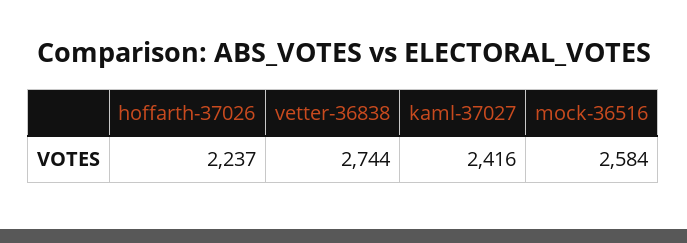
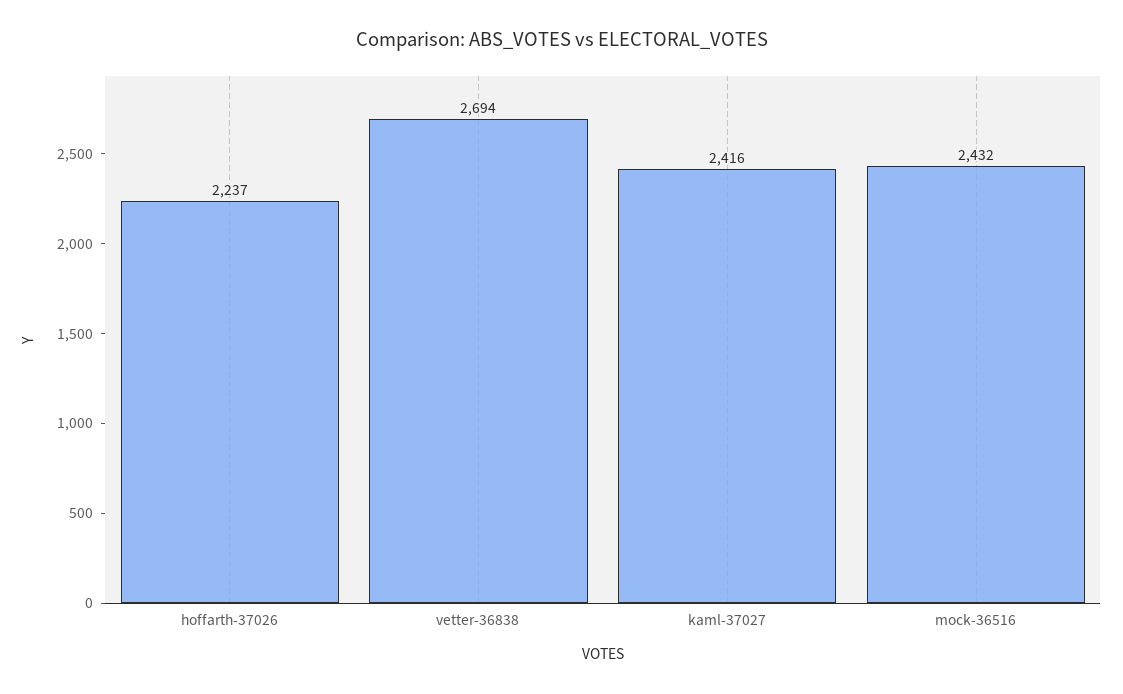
  {
    "hoffarth-37026": 2237,
-   "vetter-36838": 2744,
+   "vetter-36838": 2694,
    "kaml-37027": 2416,
-   "mock-36516": 2584
+   "mock-36516": 2432
  }

